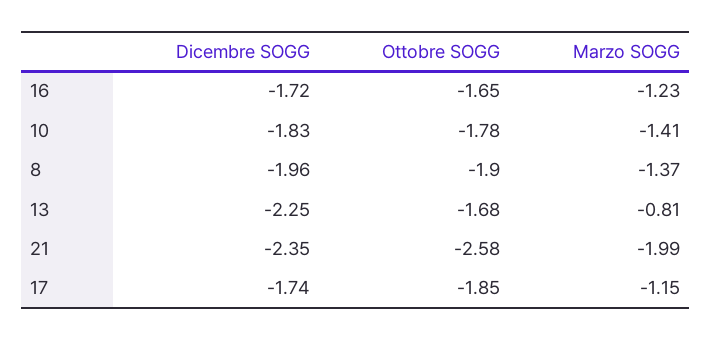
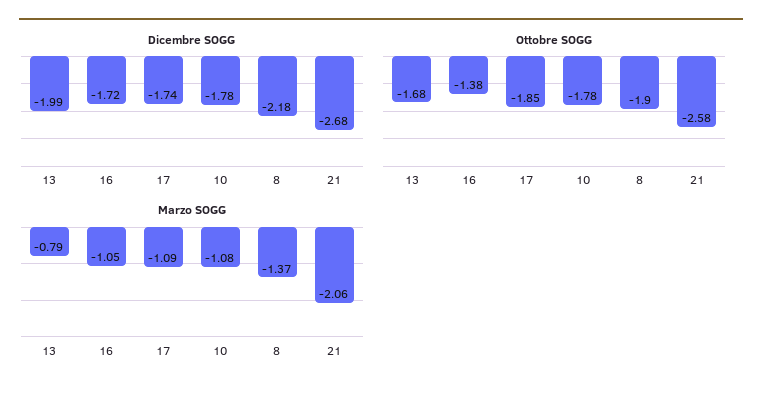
  {
    "Dicembre SOGG": {
      "16": -1.72,
-     "10": -1.83,
+     "10": -1.78,
-     "8": -1.96,
+     "8": -2.18,
-     "13": -2.25,
+     "13": -1.99,
-     "21": -2.35,
+     "21": -2.68,
      "17": -1.74
    },
    "Ottobre SOGG": {
-     "16": -1.65,
+     "16": -1.38,
      "10": -1.78,
      "8": -1.9,
      "13": -1.68,
      "21": -2.58,
      "17": -1.85
    },
    "Marzo SOGG": {
-     "16": -1.23,
+     "16": -1.05,
-     "10": -1.41,
+     "10": -1.08,
      "8": -1.37,
-     "13": -0.81,
+     "13": -0.79,
-     "21": -1.99,
+     "21": -2.06,
-     "17": -1.15
+     "17": -1.09
    }
  }

